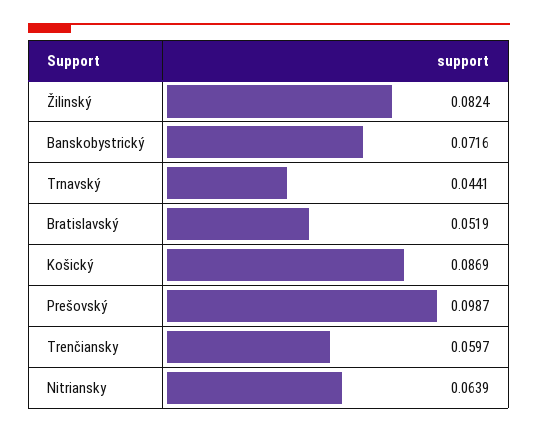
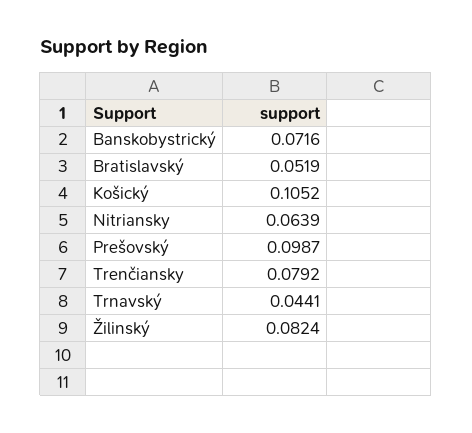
  {
    "Žilinský": 0.0824,
    "Banskobystrický": 0.0716,
    "Trnavský": 0.0441,
    "Bratislavský": 0.0519,
-   "Košický": 0.0869,
+   "Košický": 0.1052,
    "Prešovský": 0.0987,
-   "Trenčiansky": 0.0597,
+   "Trenčiansky": 0.0792,
    "Nitriansky": 0.0639
  }

